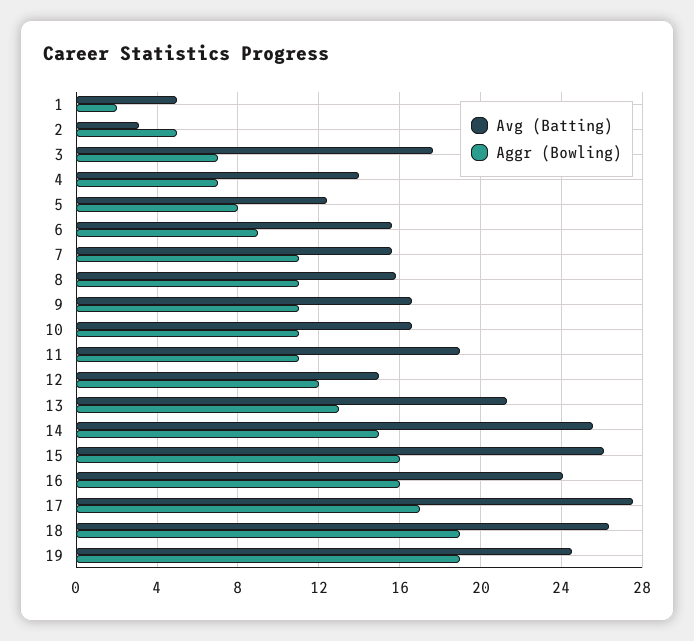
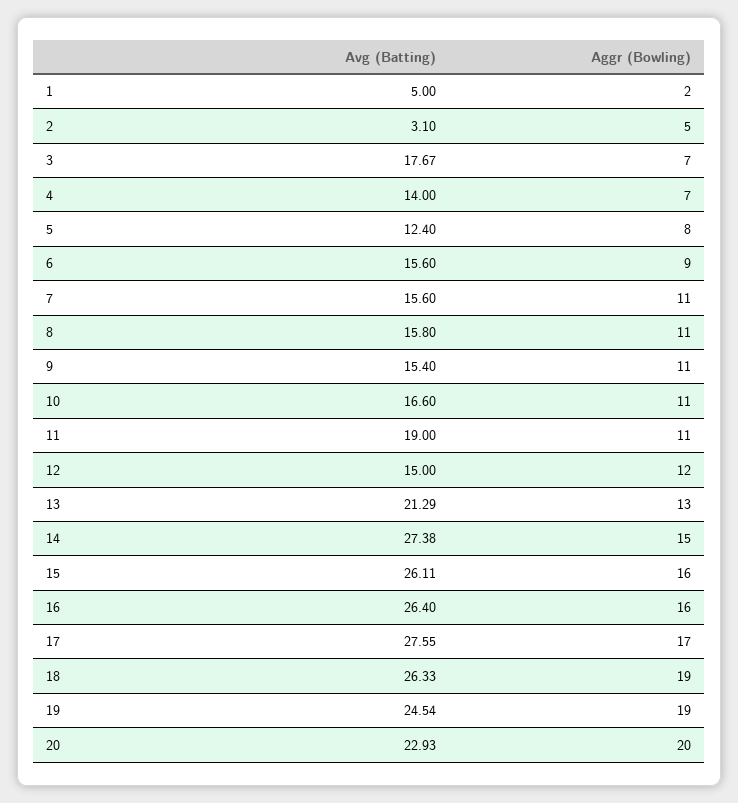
  {
    "Avg (Batting)": {
      "1": 5,
      "2": 3.1,
      "3": 17.67,
      "4": 14,
      "5": 12.4,
      "6": 15.6,
      "7": 15.6,
      "8": 15.8,
-     "9": 16.5,
+     "9": 15.4,
      "10": 16.6,
      "11": 19,
      "12": 15,
      "13": 21.29,
-     "14": 25.5,
+     "14": 27.38,
      "15": 26.11,
-     "16": 24,
+     "16": 26.4,
      "17": 27.55,
      "18": 26.33,
-     "19": 24.54
+     "19": 24.54,
+     "20": 22.93
    },
    "Aggr (Bowling)": {
      "1": 2,
      "2": 5,
      "3": 7,
      "4": 7,
      "5": 8,
      "6": 9,
      "7": 11,
      "8": 11,
      "9": 11,
      "10": 11,
      "11": 11,
      "12": 12,
      "13": 13,
      "14": 15,
      "15": 16,
      "16": 16,
      "17": 17,
      "18": 19,
-     "19": 19
+     "19": 19,
+     "20": 20
    }
  }

